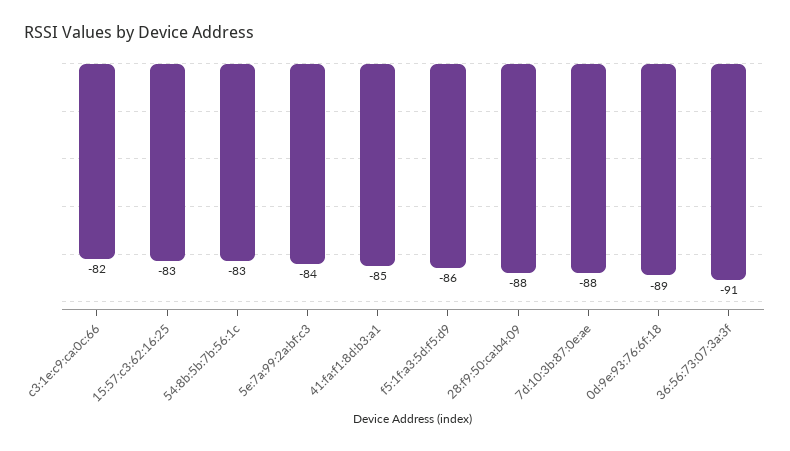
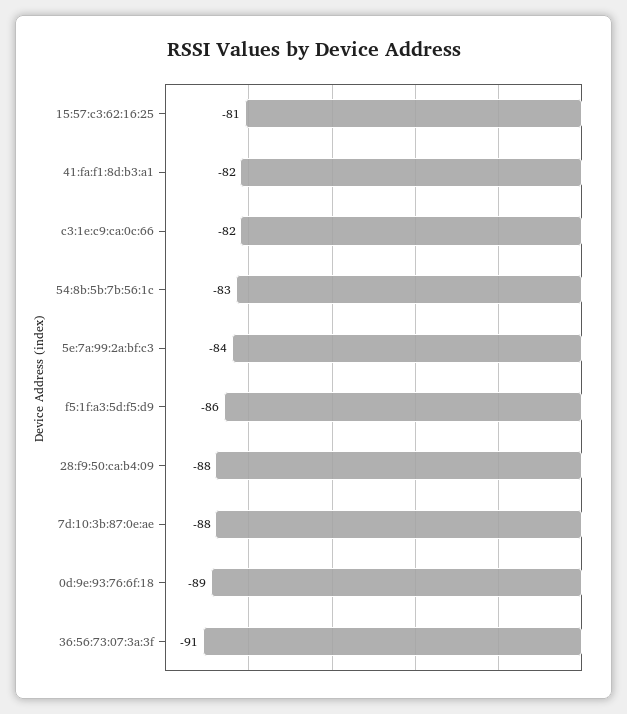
  {
    "c3:1e:c9:ca:0c:66": -82,
-   "15:57:c3:62:16:25": -83,
+   "15:57:c3:62:16:25": -81,
    "54:8b:5b:7b:56:1c": -83,
    "5e:7a:99:2a:bf:c3": -84,
-   "41:fa:f1:8d:b3:a1": -85,
+   "41:fa:f1:8d:b3:a1": -82,
    "f5:1f:a3:5d:f5:d9": -86,
    "28:f9:50:ca:b4:09": -88,
    "7d:10:3b:87:0e:ae": -88,
    "0d:9e:93:76:6f:18": -89,
    "36:56:73:07:3a:3f": -91
  }

